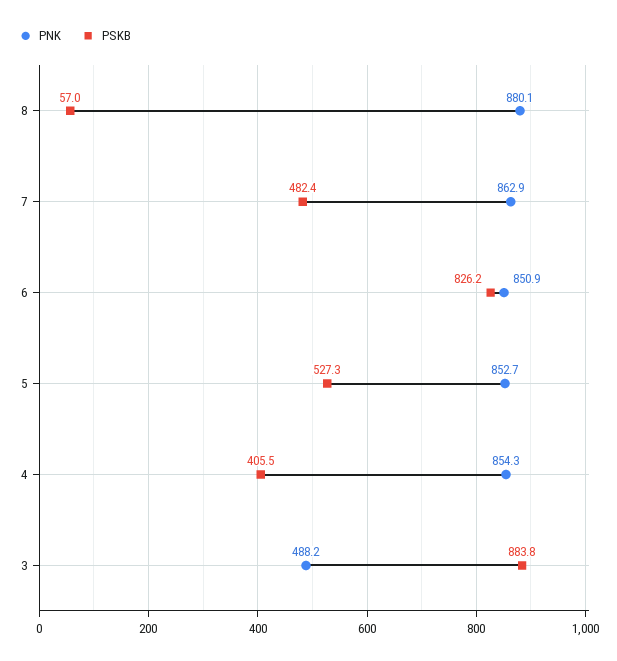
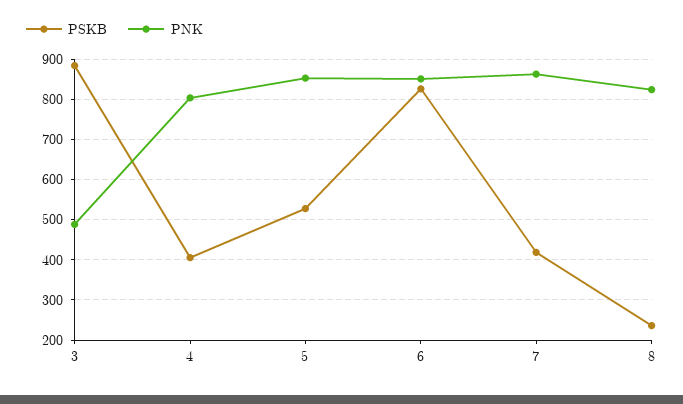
  {
    "PNK": {
-     "8": 880.1,
+     "8": 820,
      "7": 862.9,
      "6": 850.9,
      "5": 852.7,
-     "4": 854.3,
+     "4": 800,
      "3": 488.2
    },
    "PSKB": {
-     "8": 57,
+     "8": 240,
-     "7": 482.4,
+     "7": 420,
      "6": 826.2,
      "5": 527.3,
      "4": 405.5,
      "3": 883.8
    }
  }

